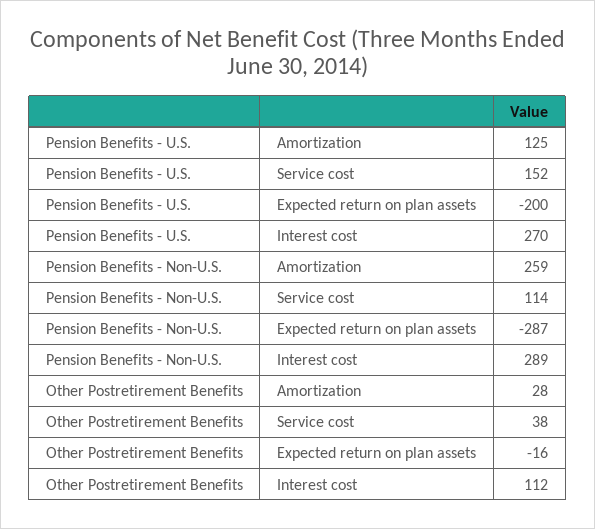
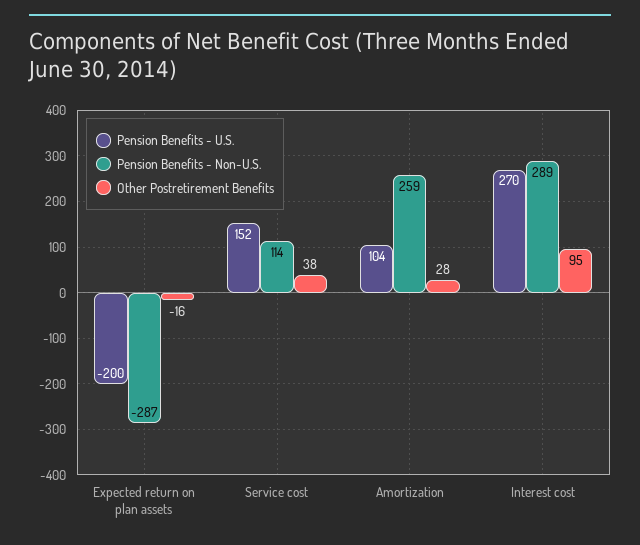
  {
    "Pension Benefits - U.S.": {
-     "Amortization": 125,
+     "Amortization": 104,
      "Service cost": 152,
      "Expected return on plan assets": -200,
      "Interest cost": 270
    },
    "Pension Benefits - Non-U.S.": {
      "Amortization": 259,
      "Service cost": 114,
      "Expected return on plan assets": -287,
      "Interest cost": 289
    },
    "Other Postretirement Benefits": {
      "Amortization": 28,
      "Service cost": 38,
      "Expected return on plan assets": -16,
-     "Interest cost": 112
+     "Interest cost": 95
    }
  }

